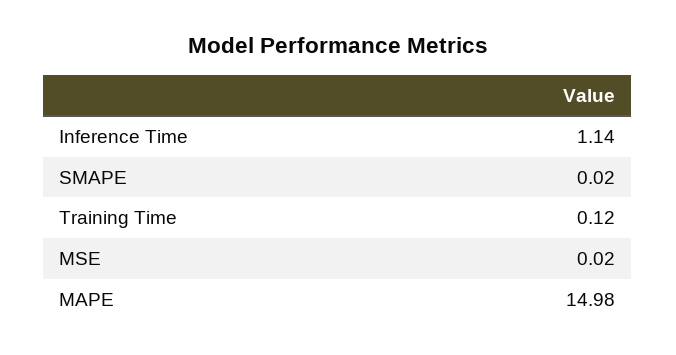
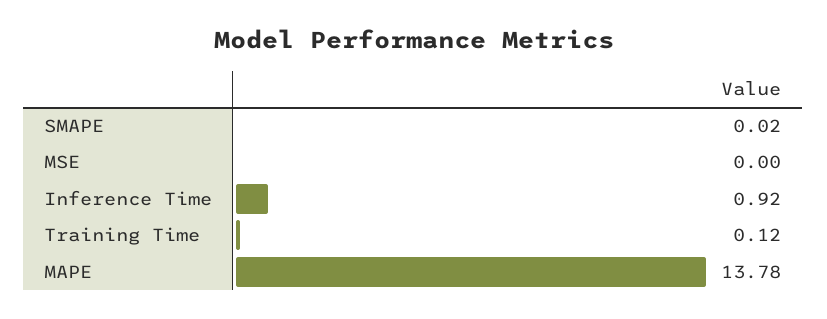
  {
-   "Inference Time": 1.14,
+   "Inference Time": 0.92,
    "SMAPE": 0.02,
    "Training Time": 0.12,
-   "MSE": 0.02,
+   "MSE": 0,
-   "MAPE": 14.98
+   "MAPE": 13.78
  }

